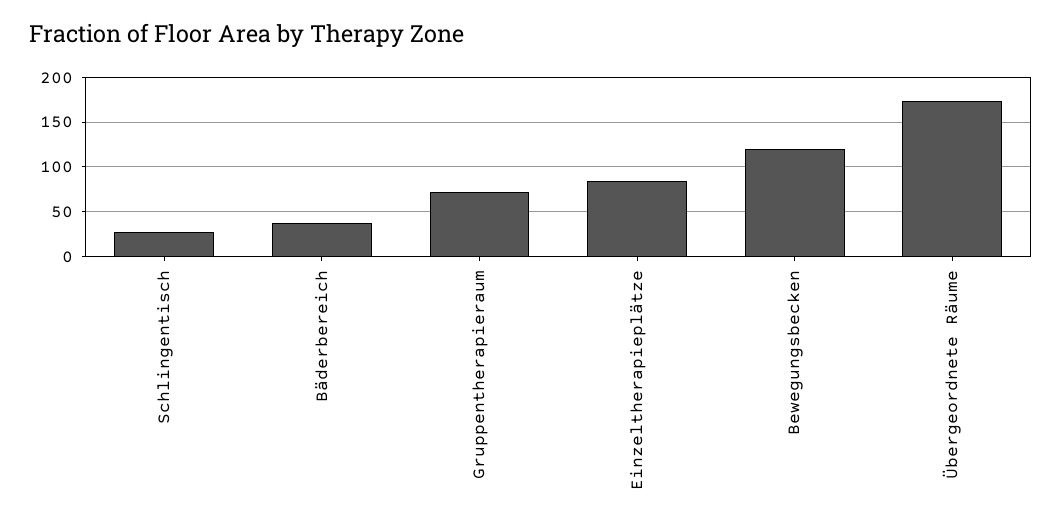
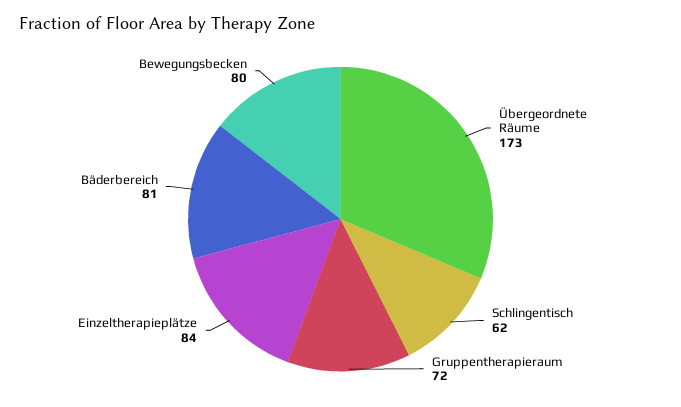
  {
-   "Schlingentisch": 30,
+   "Schlingentisch": 62,
-   "Bäderbereich": 40,
+   "Bäderbereich": 81,
    "Gruppentherapieraum": 72,
    "Einzeltherapieplätze": 84,
-   "Bewegungsbecken": 120,
+   "Bewegungsbecken": 80,
    "Übergeordnete Räume": 173
  }

